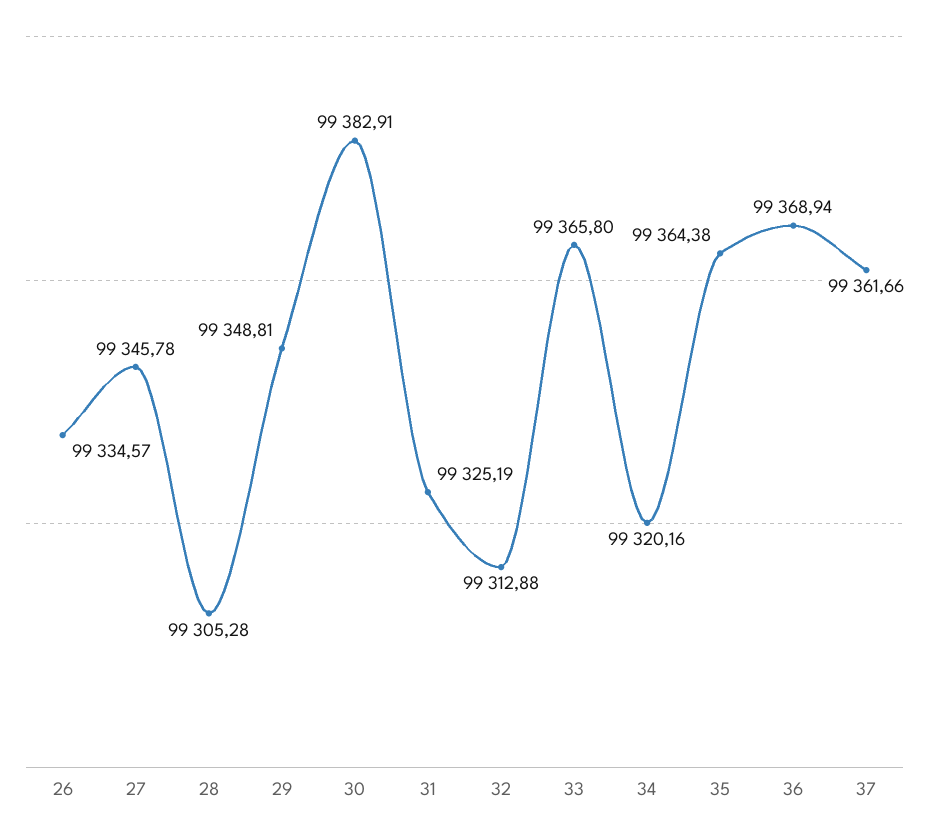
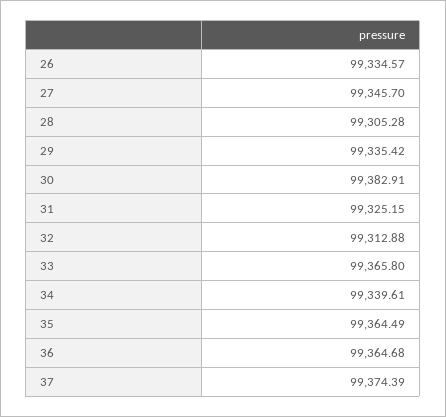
  {
    "26": 99334.57,
-   "27": 99345.78,
+   "27": 99345.7,
    "28": 99305.28,
-   "29": 99348.81,
+   "29": 99335.42,
    "30": 99382.91,
-   "31": 99325.19,
+   "31": 99325.15,
    "32": 99312.88,
    "33": 99365.8,
-   "34": 99320.16,
+   "34": 99339.61,
-   "35": 99364.38,
+   "35": 99364.49,
-   "36": 99368.94,
+   "36": 99364.68,
-   "37": 99361.66
+   "37": 99374.39
  }

